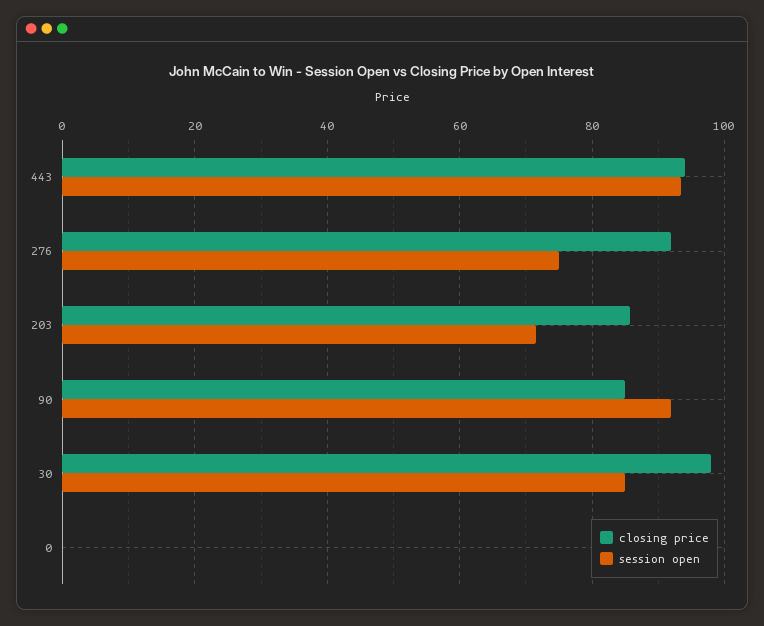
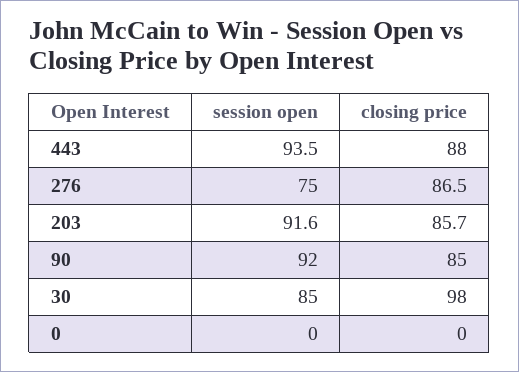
  {
    "closing price": {
-     "443": 94,
+     "443": 88,
-     "276": 92,
+     "276": 86.5,
      "203": 85.7,
      "90": 85,
      "30": 98,
      "0": 0
    },
    "session open": {
      "443": 93.5,
      "276": 75,
-     "203": 72,
+     "203": 91.6,
      "90": 92,
      "30": 85,
      "0": 0
    }
  }

